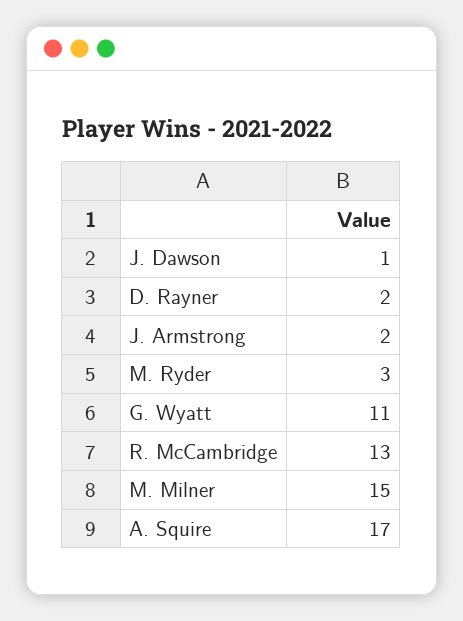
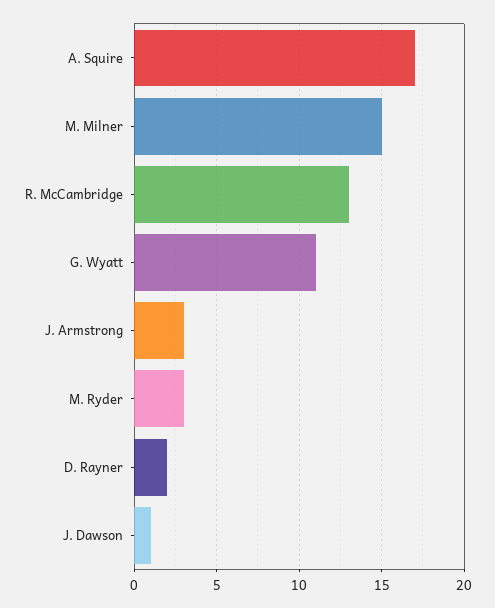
  {
    "J. Dawson": 1,
    "D. Rayner": 2,
-   "J. Armstrong": 2,
+   "J. Armstrong": 3,
    "M. Ryder": 3,
    "G. Wyatt": 11,
    "R. McCambridge": 13,
    "M. Milner": 15,
    "A. Squire": 17
  }

